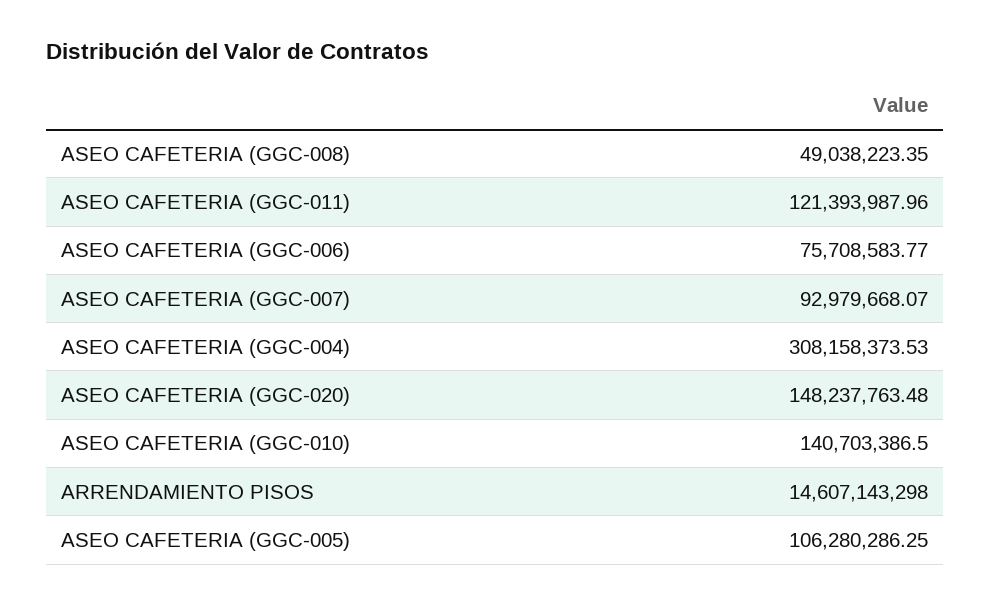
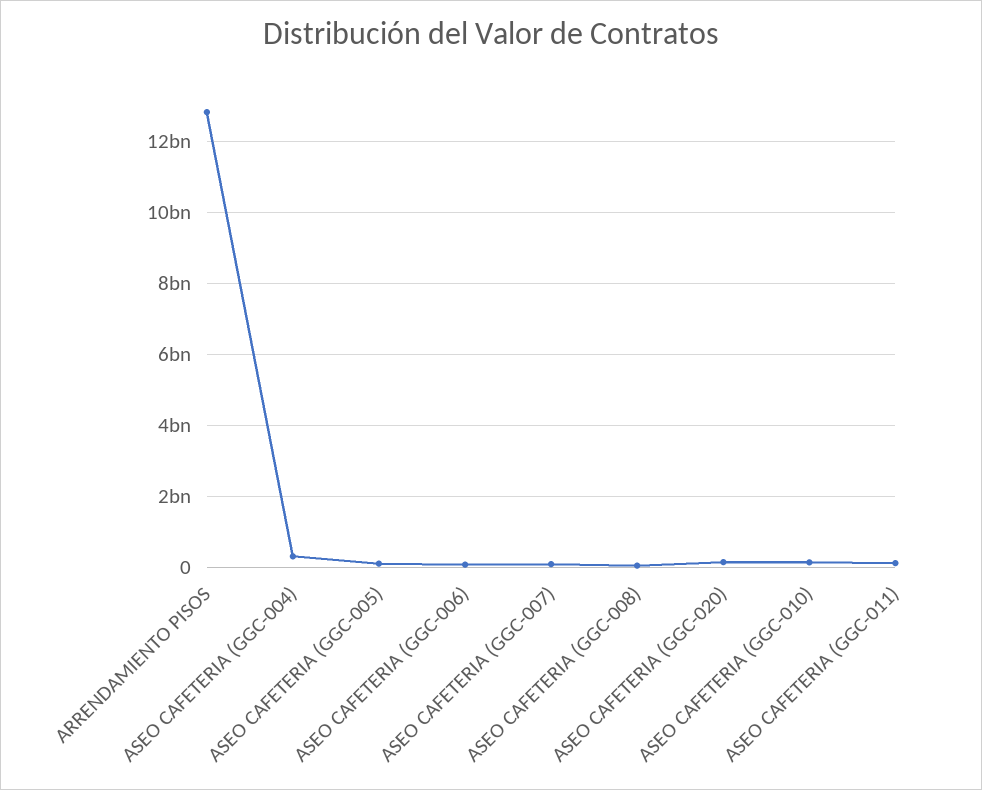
  {
    "ASEO CAFETERIA (GGC-008)": 49038223.35,
    "ASEO CAFETERIA (GGC-011)": 121393987.96,
    "ASEO CAFETERIA (GGC-006)": 75708583.77,
    "ASEO CAFETERIA (GGC-007)": 92979668.07,
    "ASEO CAFETERIA (GGC-004)": 308158373.53,
    "ASEO CAFETERIA (GGC-020)": 148237763.48,
    "ASEO CAFETERIA (GGC-010)": 140703386.5,
-   "ARRENDAMIENTO PISOS": 14607143298,
+   "ARRENDAMIENTO PISOS": 12800000000,
    "ASEO CAFETERIA (GGC-005)": 106280286.25
  }

